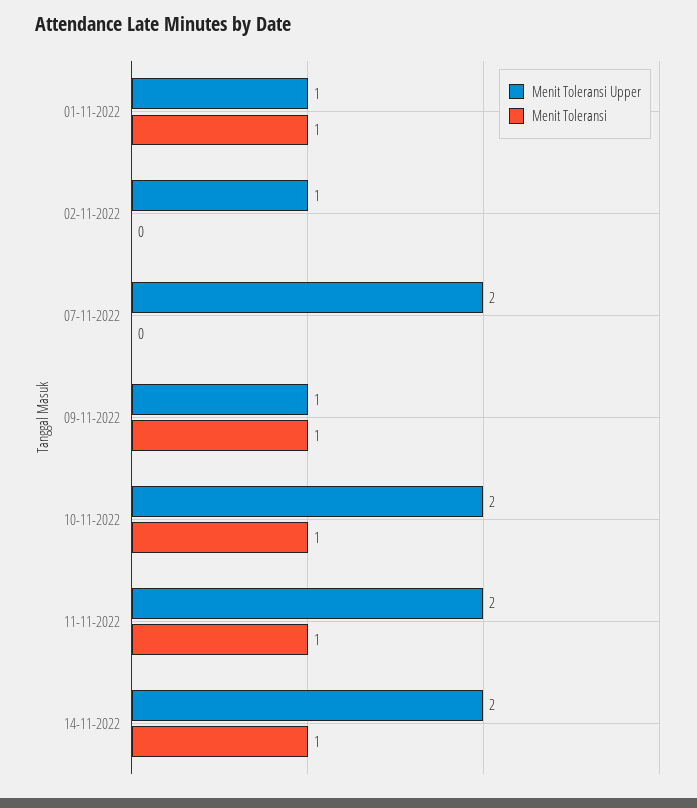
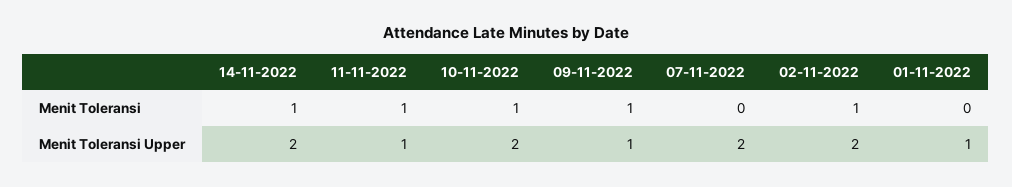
  {
    "Menit Toleransi Upper": {
      "01-11-2022": 1,
-     "02-11-2022": 1,
+     "02-11-2022": 2,
      "07-11-2022": 2,
      "09-11-2022": 1,
      "10-11-2022": 2,
-     "11-11-2022": 2,
+     "11-11-2022": 1,
      "14-11-2022": 2
    },
    "Menit Toleransi": {
-     "01-11-2022": 1,
+     "01-11-2022": 0,
-     "02-11-2022": 0,
+     "02-11-2022": 1,
      "07-11-2022": 0,
      "09-11-2022": 1,
      "10-11-2022": 1,
      "11-11-2022": 1,
      "14-11-2022": 1
    }
  }

